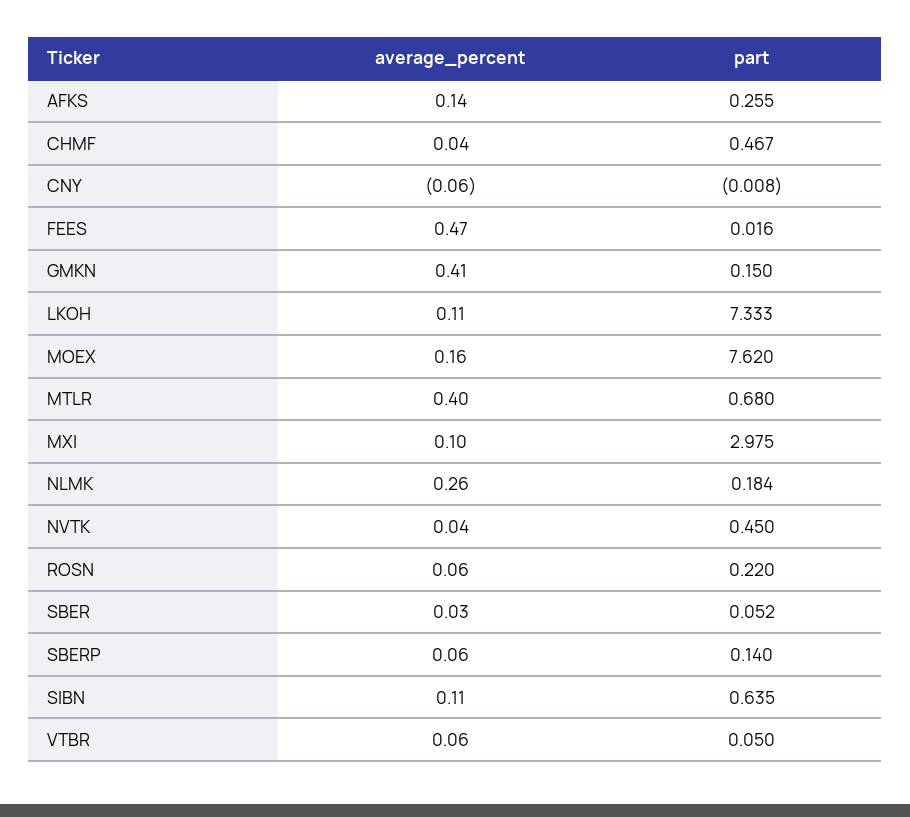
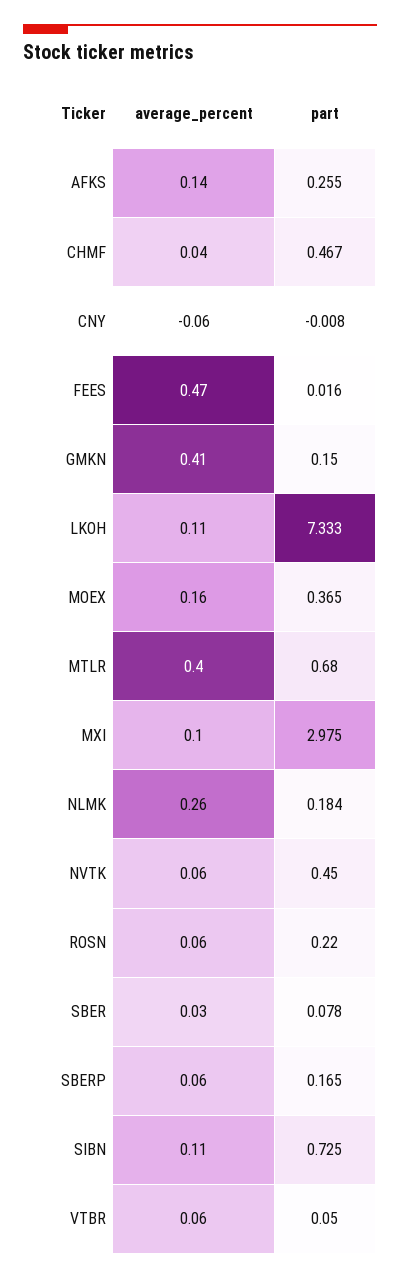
  {
    "average_percent": {
      "AFKS": 0.14,
      "CHMF": 0.04,
      "CNY": -0.06,
      "FEES": 0.47,
      "GMKN": 0.41,
      "LKOH": 0.11,
      "MOEX": 0.16,
      "MTLR": 0.4,
      "MXI": 0.1,
      "NLMK": 0.26,
-     "NVTK": 0.04,
+     "NVTK": 0.06,
      "ROSN": 0.06,
      "SBER": 0.03,
      "SBERP": 0.06,
      "SIBN": 0.11,
      "VTBR": 0.06
    },
    "part": {
      "AFKS": 0.255,
      "CHMF": 0.467,
      "CNY": -0.008,
      "FEES": 0.016,
      "GMKN": 0.15,
      "LKOH": 7.333,
-     "MOEX": 7.62,
+     "MOEX": 0.365,
      "MTLR": 0.68,
      "MXI": 2.975,
      "NLMK": 0.184,
      "NVTK": 0.45,
      "ROSN": 0.22,
-     "SBER": 0.052,
+     "SBER": 0.078,
-     "SBERP": 0.14,
+     "SBERP": 0.165,
-     "SIBN": 0.635,
+     "SIBN": 0.725,
      "VTBR": 0.05
    }
  }

